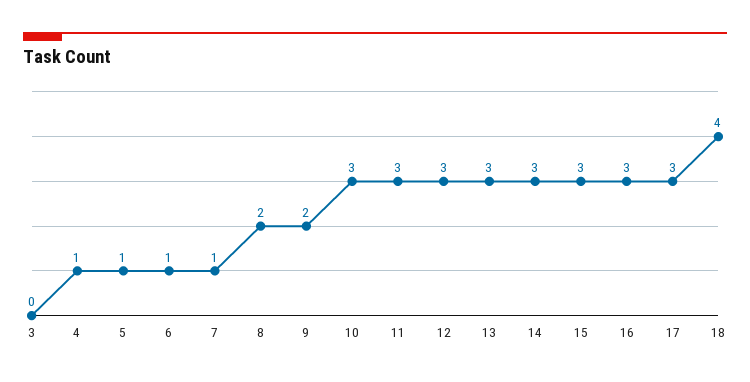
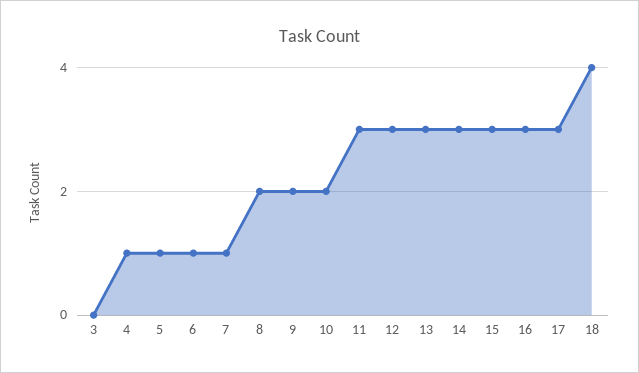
  {
    "3": 0,
    "4": 1,
    "5": 1,
    "6": 1,
    "7": 1,
    "8": 2,
    "9": 2,
-   "10": 3,
+   "10": 2,
    "11": 3,
    "12": 3,
    "13": 3,
    "14": 3,
    "15": 3,
    "16": 3,
    "17": 3,
    "18": 4
  }

